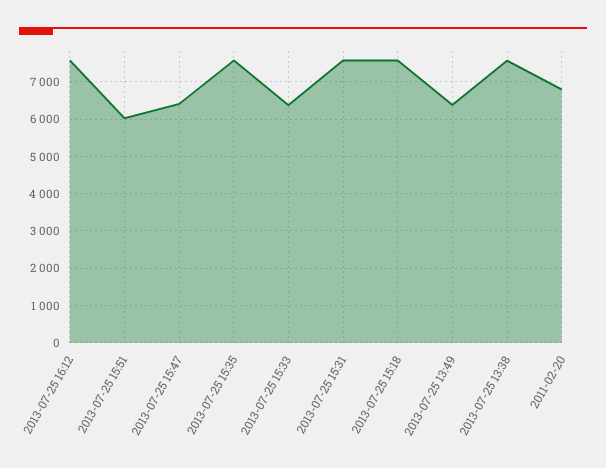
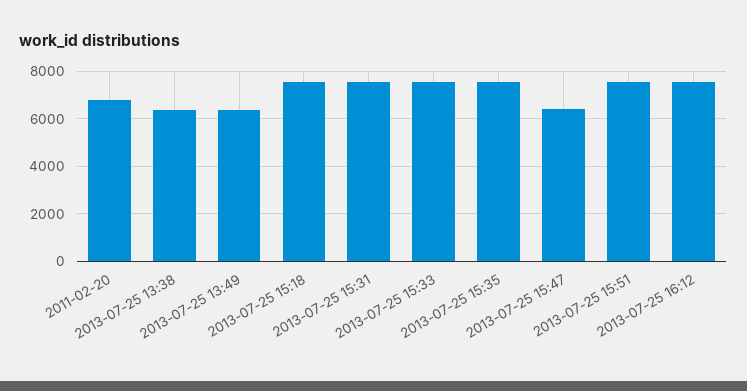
  {
    "2013-07-25 16:12": 7600,
-   "2013-07-25 15:51": 6000,
+   "2013-07-25 15:51": 7500,
    "2013-07-25 15:47": 6400,
    "2013-07-25 15:35": 7600,
-   "2013-07-25 15:33": 6400,
+   "2013-07-25 15:33": 7500,
    "2013-07-25 15:31": 7600,
    "2013-07-25 15:18": 7600,
    "2013-07-25 13:49": 6400,
-   "2013-07-25 13:38": 7600,
+   "2013-07-25 13:38": 6500,
    "2011-02-20": 6800
  }

